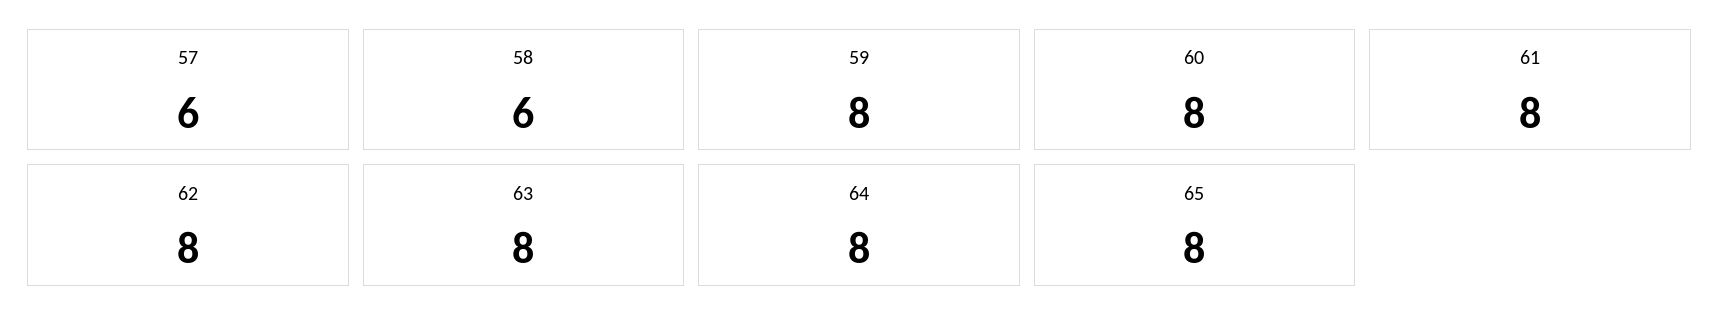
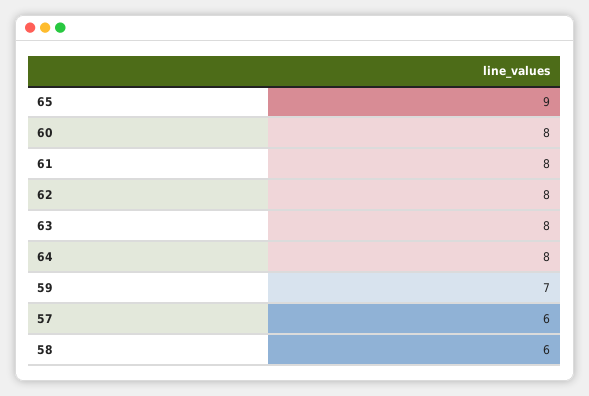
  {
    "57": 6,
    "58": 6,
-   "59": 8,
+   "59": 7,
    "60": 8,
    "61": 8,
    "62": 8,
    "63": 8,
    "64": 8,
-   "65": 8
+   "65": 9
  }

